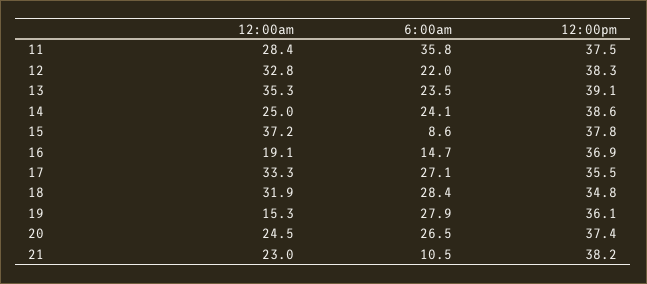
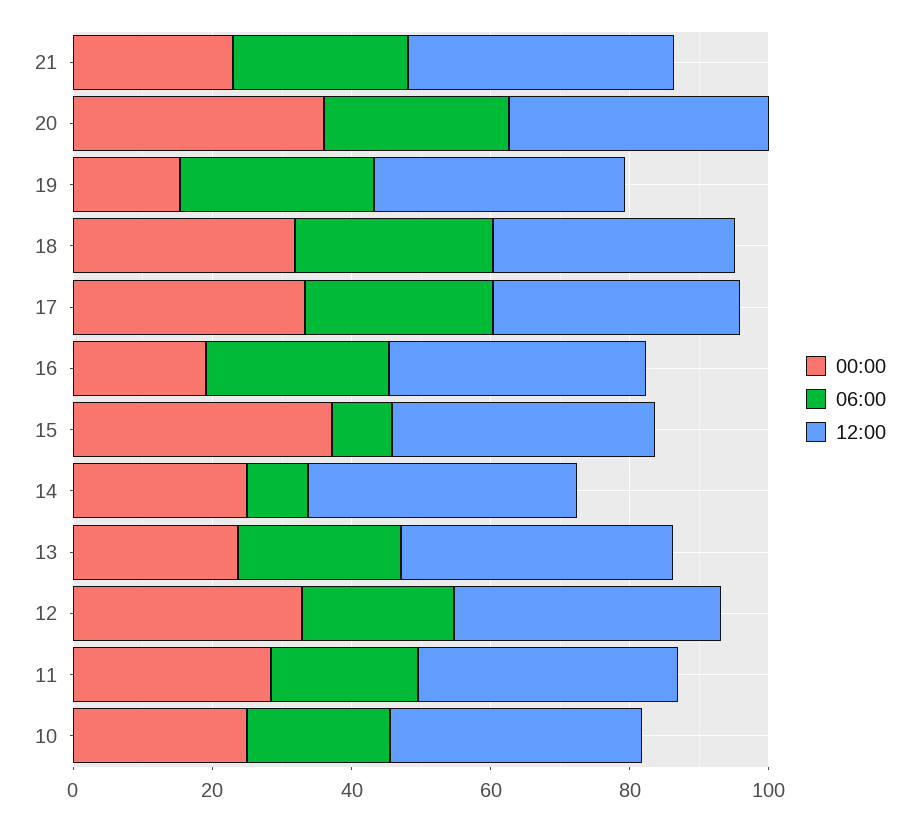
  {
    "12:00am": {
      "11": 28.4,
      "12": 32.8,
-     "13": 35.3,
+     "13": 25,
      "14": 25,
      "15": 37.2,
      "16": 19.1,
      "17": 33.3,
      "18": 31.9,
      "19": 15.3,
-     "20": 24.5,
+     "20": 35,
-     "21": 23
+     "21": 23,
+     "10": 25
    },
    "6:00am": {
-     "11": 35.8,
+     "11": 20,
      "12": 22,
      "13": 23.5,
-     "14": 24.1,
+     "14": 10,
      "15": 8.6,
-     "16": 14.7,
+     "16": 25,
      "17": 27.1,
      "18": 28.4,
      "19": 27.9,
      "20": 26.5,
-     "21": 10.5
+     "21": 25,
+     "10": 20
    },
    "12:00pm": {
      "11": 37.5,
      "12": 38.3,
      "13": 39.1,
      "14": 38.6,
      "15": 37.8,
      "16": 36.9,
      "17": 35.5,
      "18": 34.8,
      "19": 36.1,
      "20": 37.4,
-     "21": 38.2
+     "21": 38.2,
+     "10": 35
    }
  }

